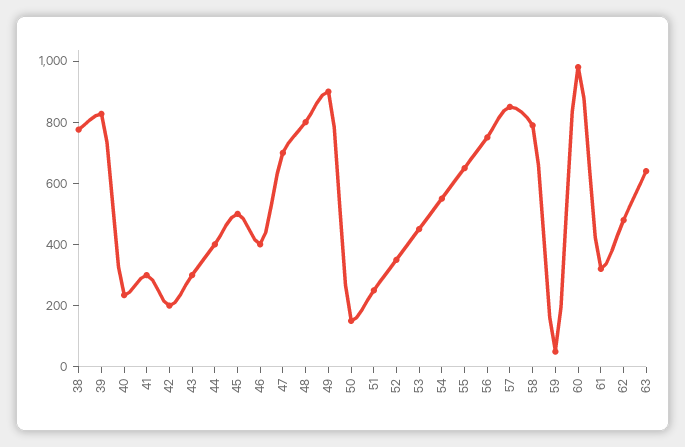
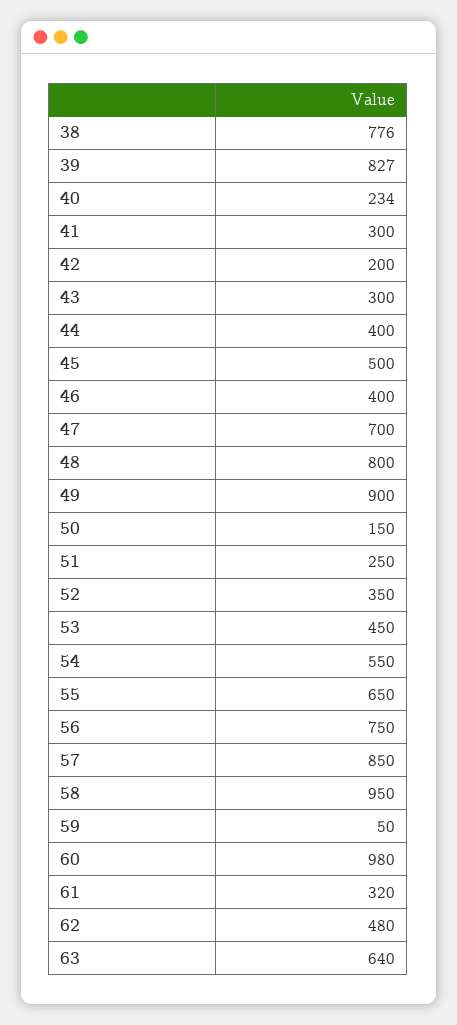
  {
    "38": 776,
    "39": 827,
    "40": 234,
    "41": 300,
    "42": 200,
    "43": 300,
    "44": 400,
    "45": 500,
    "46": 400,
    "47": 700,
    "48": 800,
    "49": 900,
    "50": 150,
    "51": 250,
    "52": 350,
    "53": 450,
    "54": 550,
    "55": 650,
    "56": 750,
    "57": 850,
-   "58": 800,
+   "58": 950,
    "59": 50,
    "60": 980,
    "61": 320,
    "62": 480,
    "63": 640
  }

